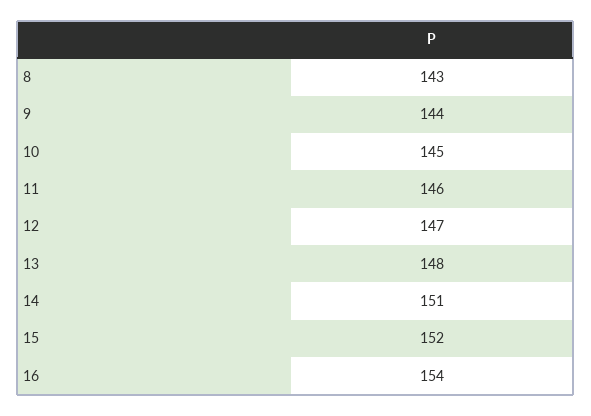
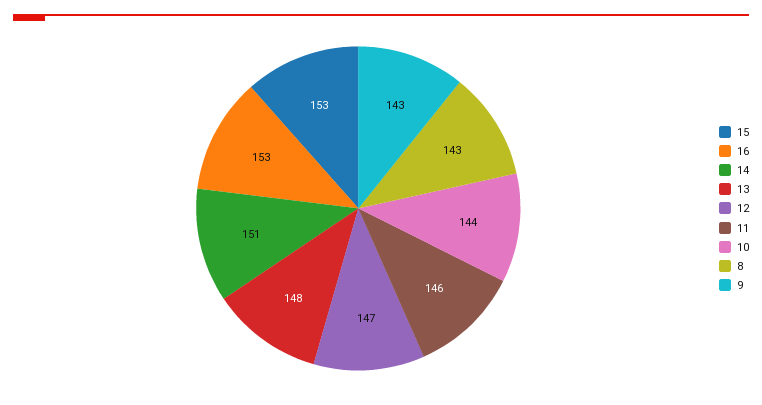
  {
    "8": 143,
-   "9": 144,
+   "9": 143,
-   "10": 145,
+   "10": 144,
    "11": 146,
    "12": 147,
    "13": 148,
    "14": 151,
-   "15": 152,
+   "15": 153,
-   "16": 154
+   "16": 153
  }

